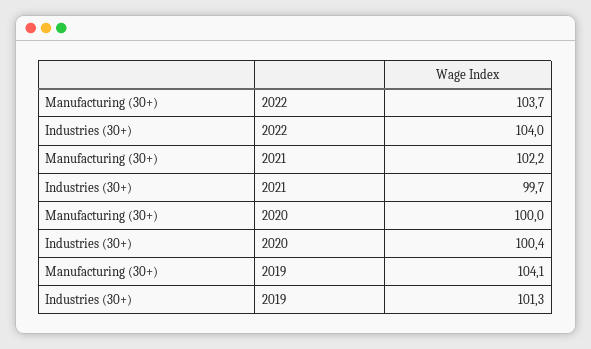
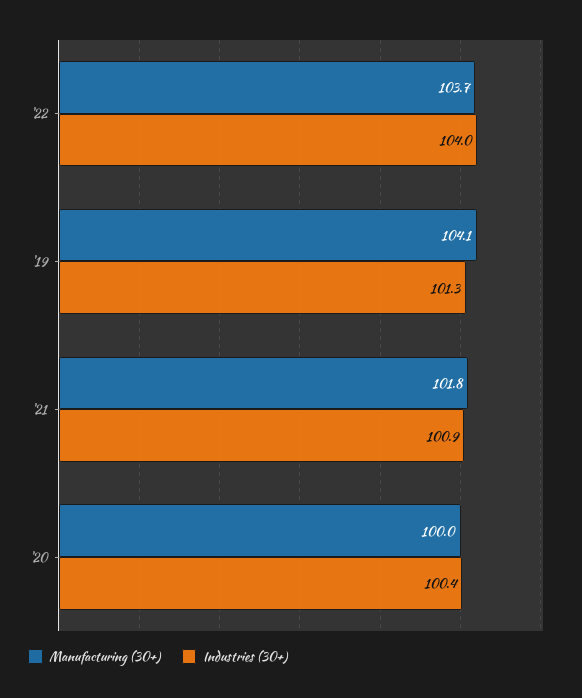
  {
    "Manufacturing (30+)": {
      "2022": 103.7,
-     "2021": 102.2,
+     "2021": 101.8,
      "2020": 100,
      "2019": 104.1
    },
    "Industries (30+)": {
      "2022": 104,
-     "2021": 99.7,
+     "2021": 100.9,
      "2020": 100.4,
      "2019": 101.3
    }
  }

